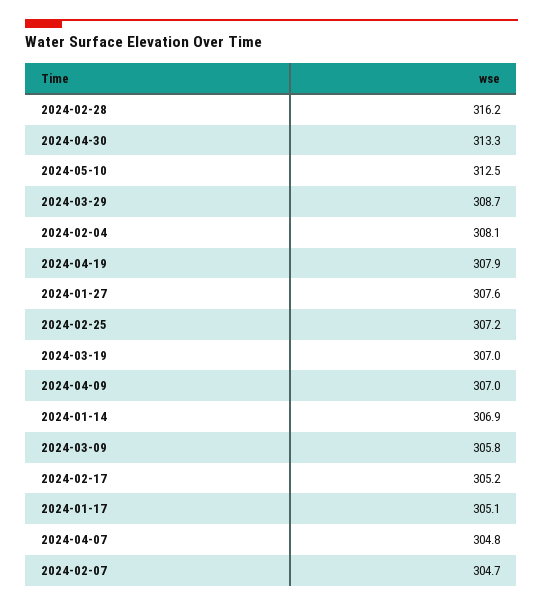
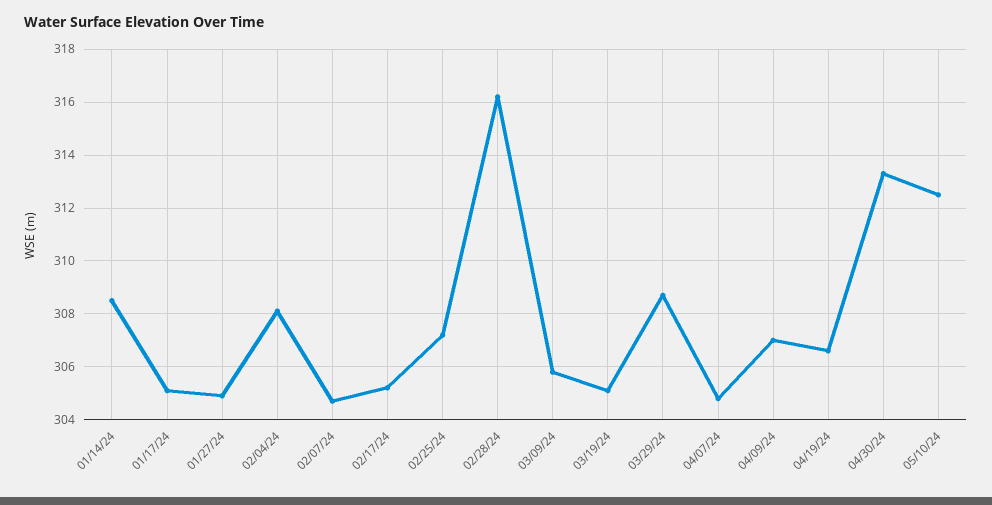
  {
    "2024-02-28": 316.2,
    "2024-04-30": 313.3,
    "2024-05-10": 312.5,
    "2024-03-29": 308.7,
    "2024-02-04": 308.1,
-   "2024-04-19": 307.9,
+   "2024-04-19": 306.5,
-   "2024-01-27": 307.6,
+   "2024-01-27": 305,
    "2024-02-25": 307.2,
-   "2024-03-19": 307,
+   "2024-03-19": 305,
    "2024-04-09": 307,
-   "2024-01-14": 306.9,
+   "2024-01-14": 308.5,
    "2024-03-09": 305.8,
    "2024-02-17": 305.2,
    "2024-01-17": 305.1,
    "2024-04-07": 304.8,
    "2024-02-07": 304.7
  }

